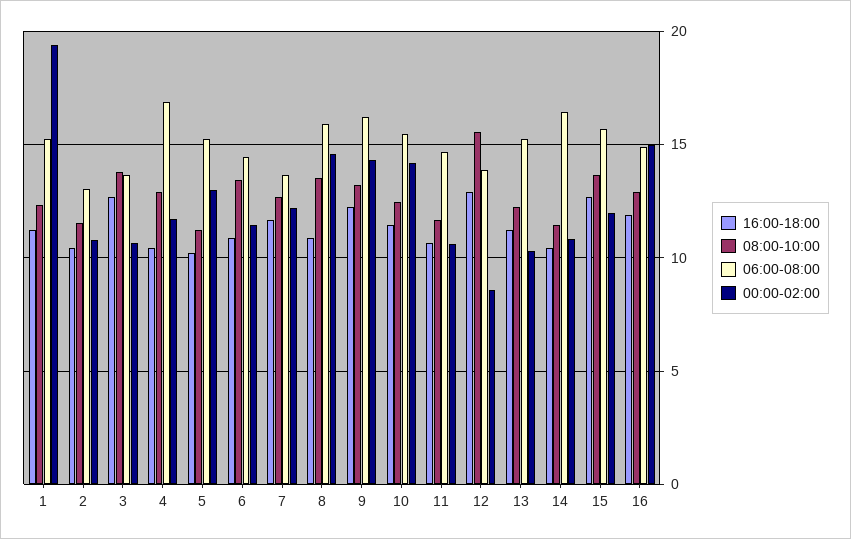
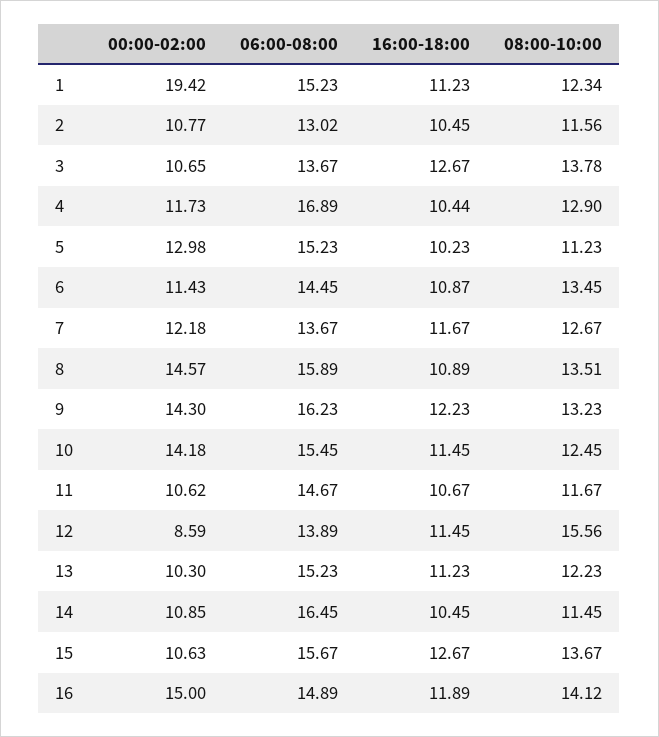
  {
    "16:00-18:00": {
      "1": 11.23,
      "2": 10.45,
      "3": 12.67,
      "4": 10.44,
      "5": 10.23,
      "6": 10.87,
      "7": 11.67,
      "8": 10.89,
      "9": 12.23,
      "10": 11.45,
      "11": 10.67,
-     "12": 13,
+     "12": 11.45,
      "13": 11.23,
      "14": 10.45,
      "15": 12.67,
      "16": 11.89
    },
    "08:00-10:00": {
      "1": 12.34,
      "2": 11.56,
      "3": 13.78,
      "4": 12.9,
      "5": 11.23,
      "6": 13.45,
      "7": 12.67,
      "8": 13.51,
      "9": 13.23,
      "10": 12.45,
      "11": 11.67,
      "12": 15.56,
      "13": 12.23,
      "14": 11.45,
      "15": 13.67,
-     "16": 13
+     "16": 14.12
    },
    "06:00-08:00": {
      "1": 15.23,
      "2": 13.02,
      "3": 13.67,
      "4": 16.89,
      "5": 15.23,
      "6": 14.45,
      "7": 13.67,
      "8": 15.89,
      "9": 16.23,
      "10": 15.45,
      "11": 14.67,
      "12": 13.89,
      "13": 15.23,
      "14": 16.45,
      "15": 15.67,
      "16": 14.89
    },
    "00:00-02:00": {
      "1": 19.42,
      "2": 10.77,
      "3": 10.65,
      "4": 11.73,
      "5": 12.98,
      "6": 11.43,
      "7": 12.18,
      "8": 14.57,
      "9": 14.3,
      "10": 14.18,
      "11": 10.62,
      "12": 8.59,
      "13": 10.3,
      "14": 10.85,
-     "15": 12,
+     "15": 10.63,
      "16": 15
    }
  }

